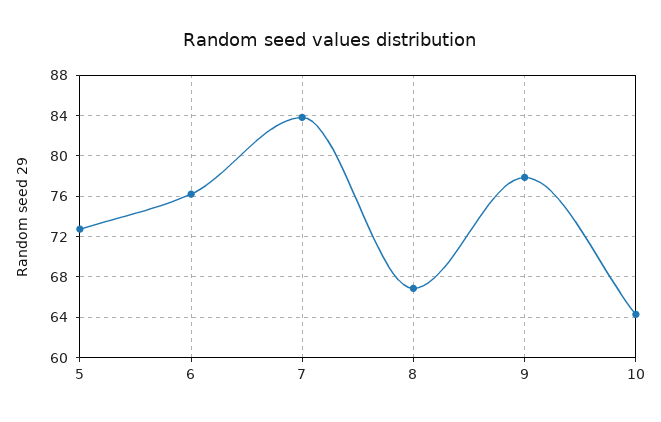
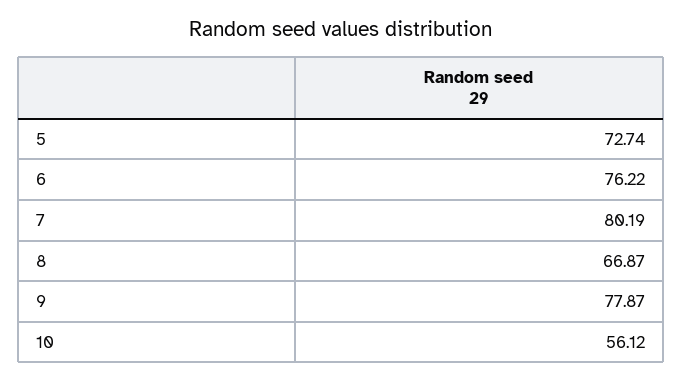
  {
    "5": 72.74,
    "6": 76.22,
-   "7": 84,
+   "7": 80.19,
    "8": 66.87,
    "9": 77.87,
-   "10": 64
+   "10": 56.12
  }

